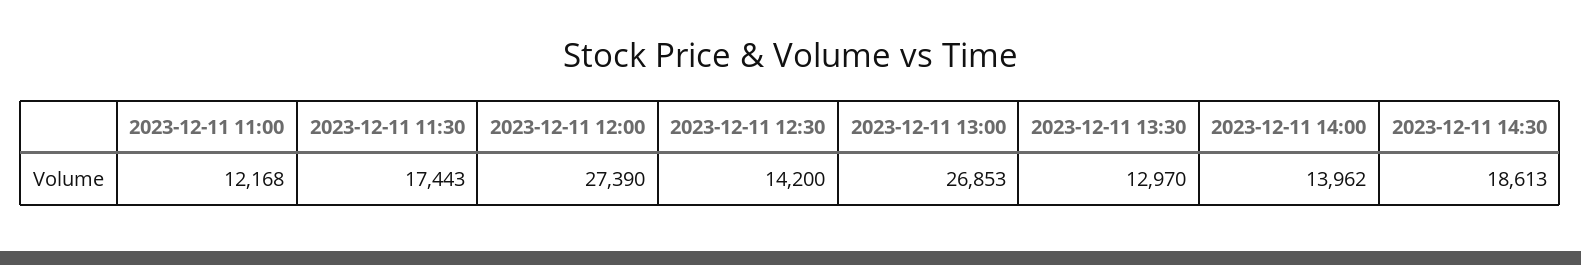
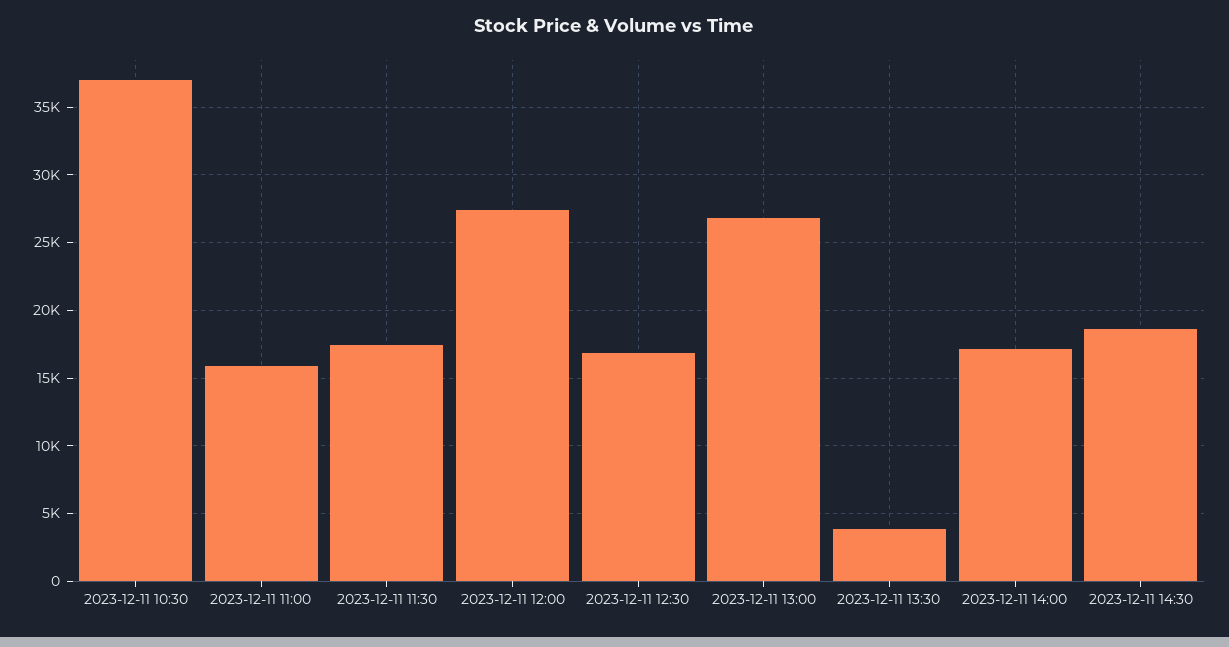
  {
-   "2023-12-11 11:00": 12168,
+   "2023-12-11 11:00": 16000,
    "2023-12-11 11:30": 17443,
    "2023-12-11 12:00": 27390,
-   "2023-12-11 12:30": 14200,
+   "2023-12-11 12:30": 17000,
    "2023-12-11 13:00": 26853,
-   "2023-12-11 13:30": 12970,
+   "2023-12-11 13:30": 4000,
-   "2023-12-11 14:00": 13962,
+   "2023-12-11 14:00": 17000,
-   "2023-12-11 14:30": 18613
+   "2023-12-11 14:30": 18613,
+   "2023-12-11 10:30": 37000
  }

